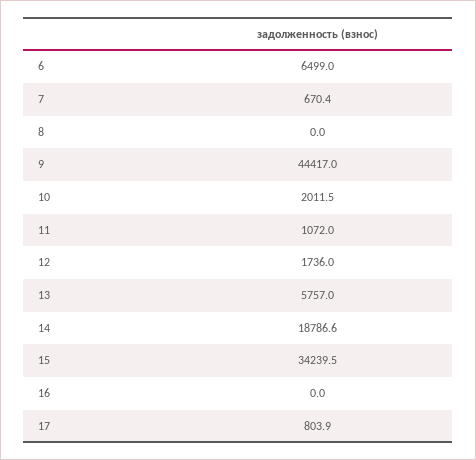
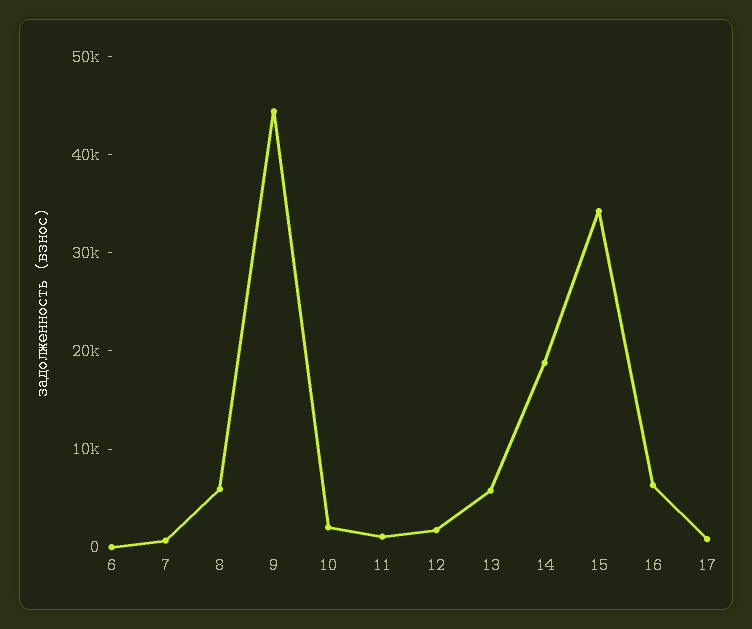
  {
-   "6": 6499,
+   "6": 0,
    "7": 670.4,
-   "8": 0,
+   "8": 6000,
    "9": 44417,
    "10": 2011.5,
    "11": 1072,
    "12": 1736,
    "13": 5757,
    "14": 18786.6,
    "15": 34239.5,
-   "16": 0,
+   "16": 6000,
    "17": 803.9
  }

